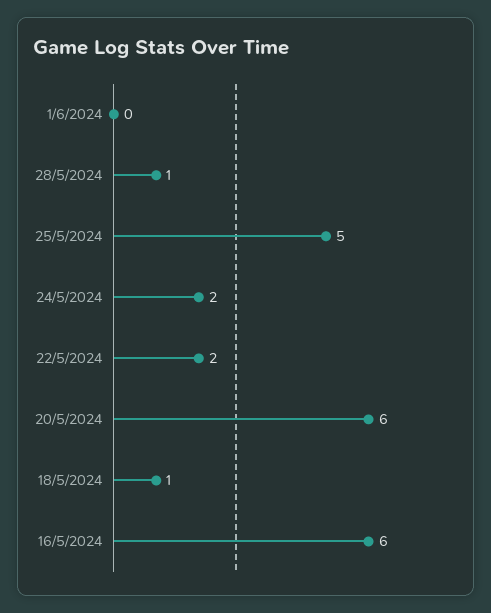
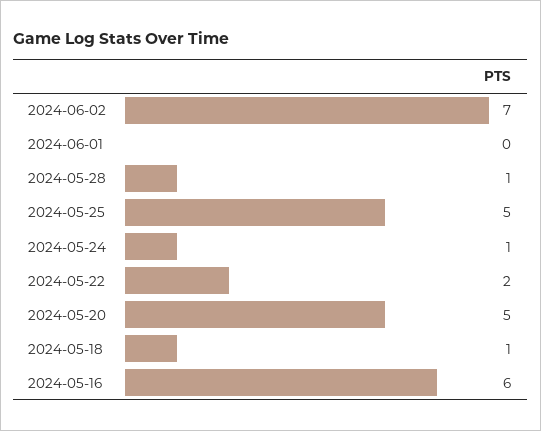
  {
    "1/6/2024": 0,
    "28/5/2024": 1,
    "25/5/2024": 5,
-   "24/5/2024": 2,
+   "24/5/2024": 1,
    "22/5/2024": 2,
-   "20/5/2024": 6,
+   "20/5/2024": 5,
    "18/5/2024": 1,
-   "16/5/2024": 6
+   "16/5/2024": 6,
+   "2024-06-02": 7
  }

